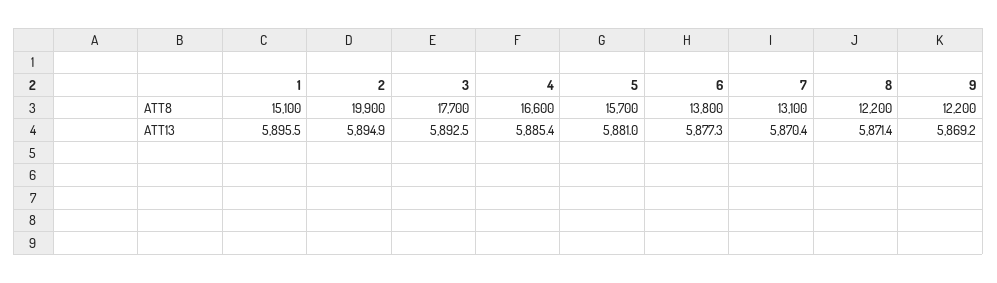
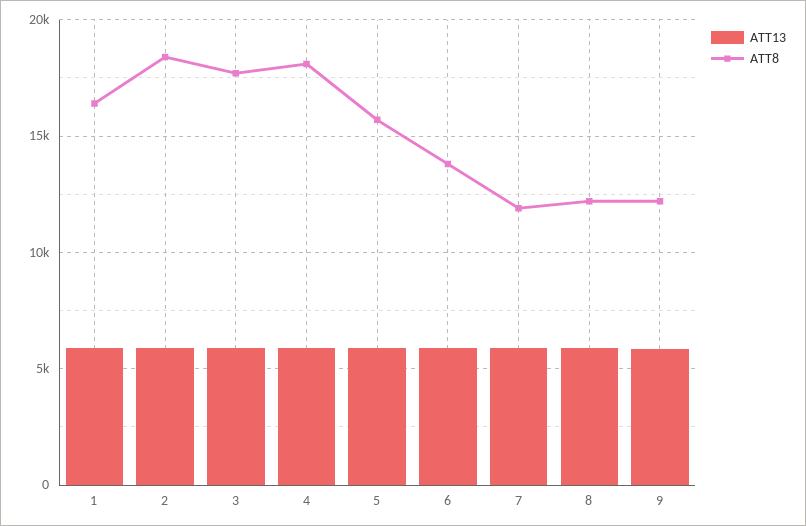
  {
    "ATT8": {
-     "1": 15100,
+     "1": 16500,
-     "2": 19900,
+     "2": 18500,
      "3": 17700,
-     "4": 16600,
+     "4": 18000,
      "5": 15700,
      "6": 13800,
-     "7": 13100,
+     "7": 12000,
      "8": 12200,
      "9": 12200
    },
    "ATT13": {
      "1": 5895.5,
      "2": 5894.9,
      "3": 5892.5,
      "4": 5885.4,
      "5": 5881,
      "6": 5877.3,
      "7": 5870.4,
      "8": 5871.4,
      "9": 5869.2
    }
  }

